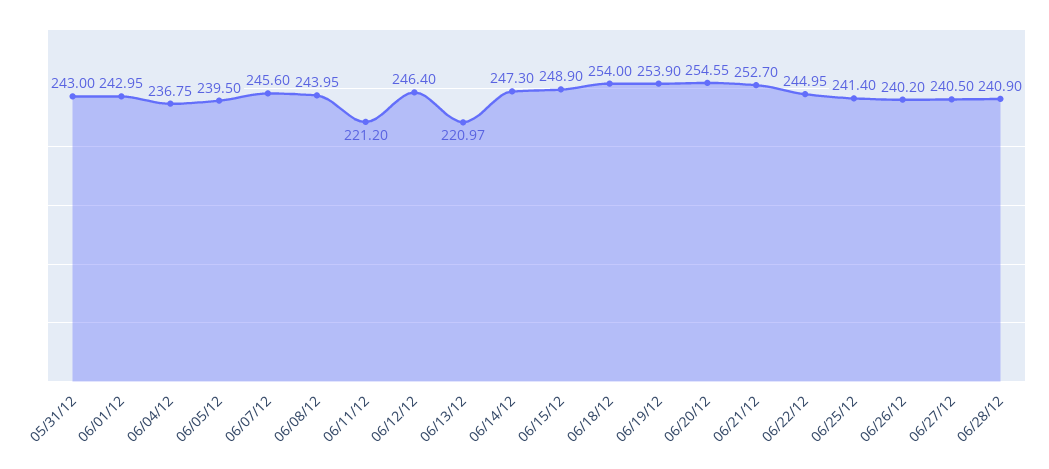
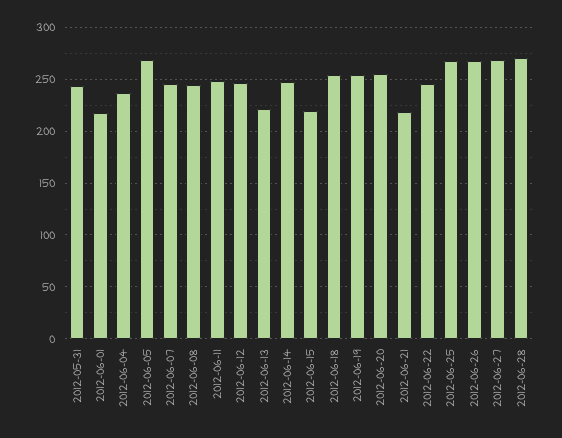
  {
    "05/31/12": 243,
-   "06/01/12": 242.95,
+   "06/01/12": 220,
    "06/04/12": 236.75,
-   "06/05/12": 239.5,
+   "06/05/12": 270,
    "06/07/12": 245.6,
    "06/08/12": 243.95,
-   "06/11/12": 221.2,
+   "06/11/12": 250,
    "06/12/12": 246.4,
    "06/13/12": 220.97,
    "06/14/12": 247.3,
-   "06/15/12": 248.9,
+   "06/15/12": 220,
    "06/18/12": 254,
    "06/19/12": 253.9,
    "06/20/12": 254.55,
-   "06/21/12": 252.7,
+   "06/21/12": 220,
    "06/22/12": 244.95,
-   "06/25/12": 241.4,
+   "06/25/12": 270,
-   "06/26/12": 240.2,
+   "06/26/12": 270,
-   "06/27/12": 240.5,
+   "06/27/12": 270,
-   "06/28/12": 240.9
+   "06/28/12": 270
  }

